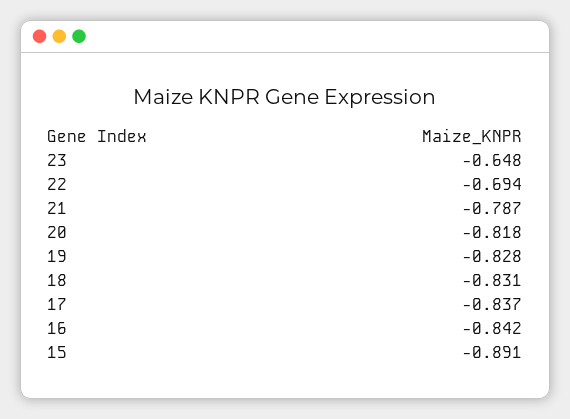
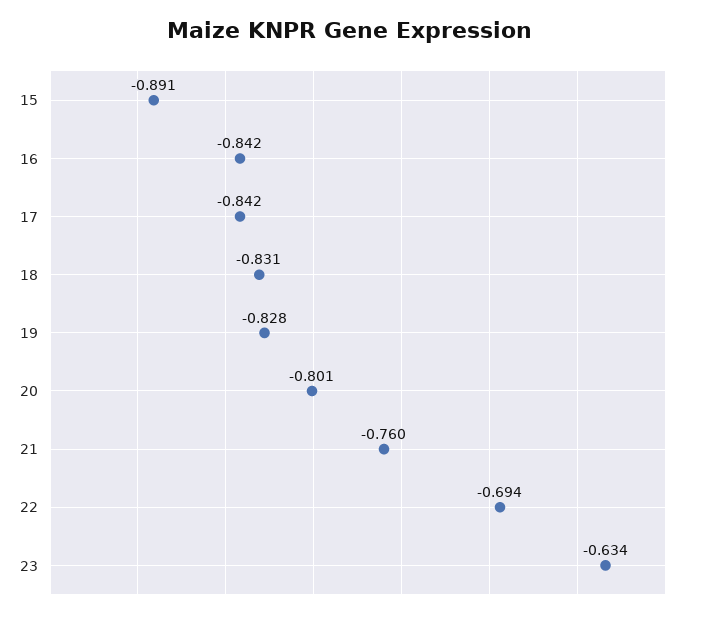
  {
-   "23": -0.648,
+   "23": -0.634,
    "22": -0.694,
-   "21": -0.787,
+   "21": -0.76,
-   "20": -0.818,
+   "20": -0.801,
    "19": -0.828,
    "18": -0.831,
-   "17": -0.837,
+   "17": -0.842,
    "16": -0.842,
    "15": -0.891
  }

